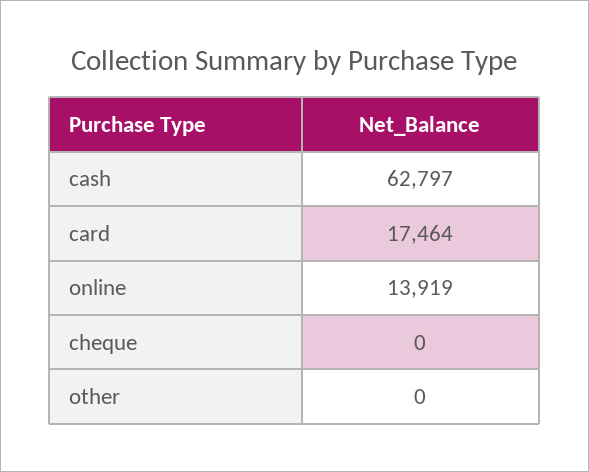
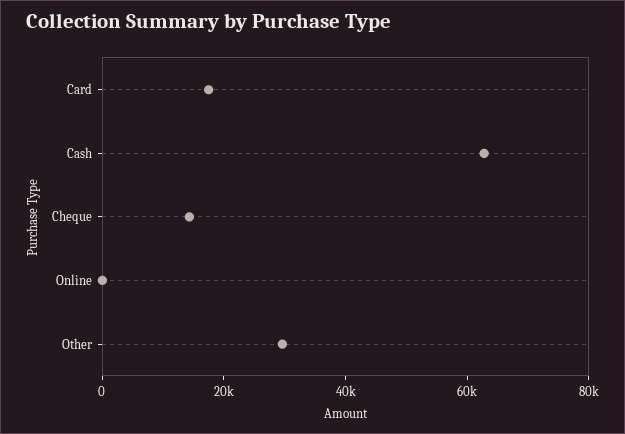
  {
    "cash": 62797,
    "card": 17464,
-   "online": 13919,
+   "online": 0,
-   "cheque": 0,
+   "cheque": 15000,
-   "other": 0
+   "other": 30000
  }

